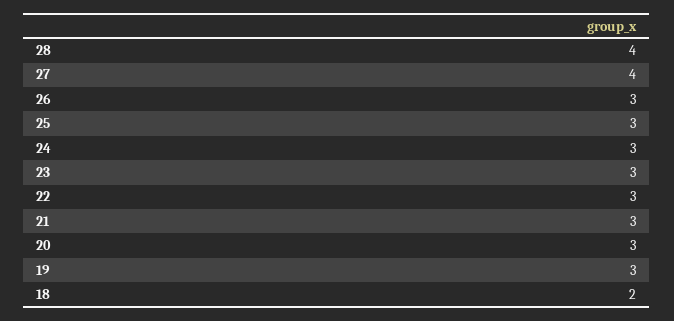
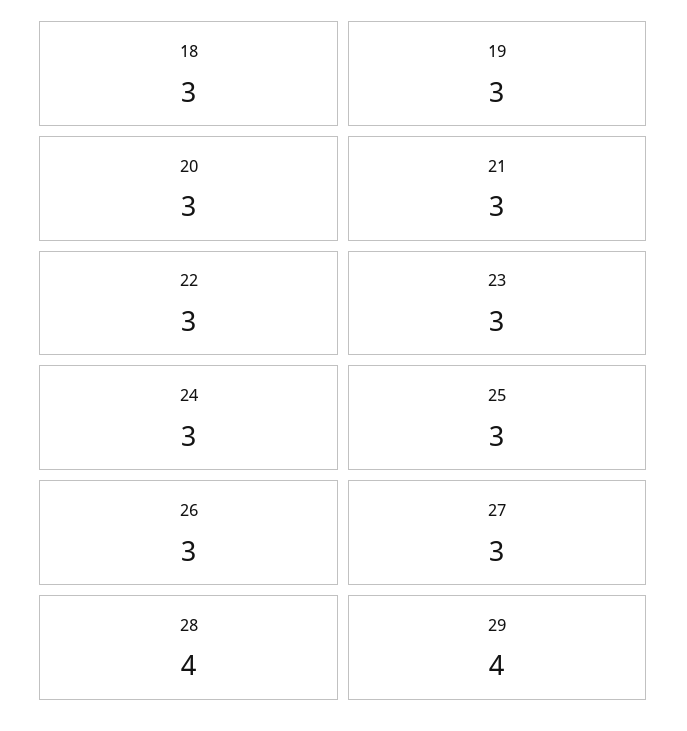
  {
    "28": 4,
-   "27": 4,
+   "27": 3,
    "26": 3,
    "25": 3,
    "24": 3,
    "23": 3,
    "22": 3,
    "21": 3,
    "20": 3,
    "19": 3,
-   "18": 2
+   "18": 3,
+   "29": 4
  }

